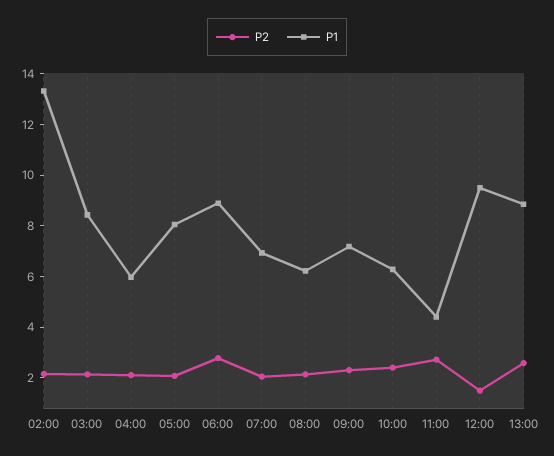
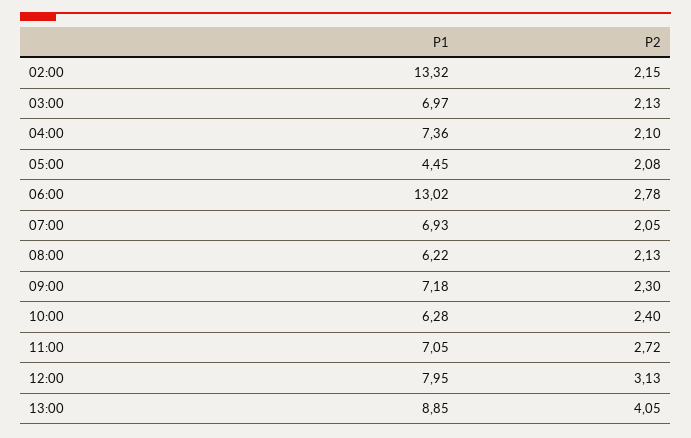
  {
    "P2": {
      "02:00": 2.15,
      "03:00": 2.13,
      "04:00": 2.1,
      "05:00": 2.08,
      "06:00": 2.78,
      "07:00": 2.05,
      "08:00": 2.13,
      "09:00": 2.3,
      "10:00": 2.4,
      "11:00": 2.72,
-     "12:00": 1.5,
+     "12:00": 3.13,
-     "13:00": 2.5
+     "13:00": 4.05
    },
    "P1": {
      "02:00": 13.32,
-     "03:00": 8.5,
+     "03:00": 6.97,
-     "04:00": 6,
+     "04:00": 7.36,
-     "05:00": 8,
+     "05:00": 4.45,
-     "06:00": 9,
+     "06:00": 13.02,
      "07:00": 6.93,
      "08:00": 6.22,
      "09:00": 7.18,
      "10:00": 6.28,
-     "11:00": 4.5,
+     "11:00": 7.05,
-     "12:00": 9.5,
+     "12:00": 7.95,
      "13:00": 8.85
    }
  }

